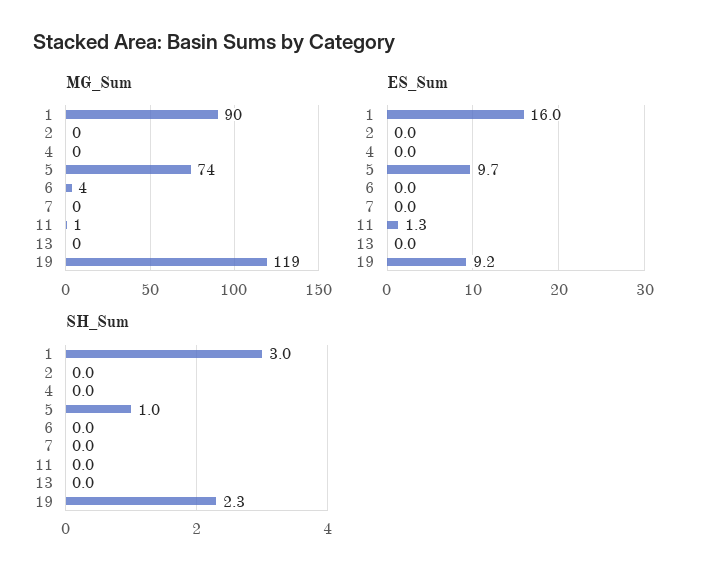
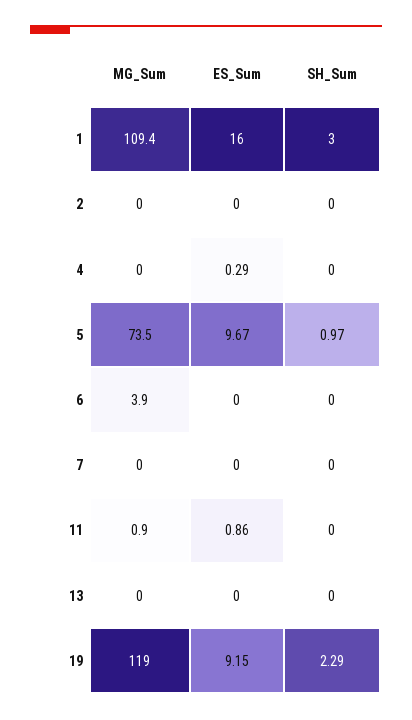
  {
    "MG_Sum": {
-     "1": 90,
+     "1": 109.4,
      "2": 0,
      "4": 0,
      "5": 73.5,
      "6": 3.9,
      "7": 0,
      "11": 0.9,
      "13": 0,
      "19": 119
    },
    "ES_Sum": {
      "1": 16,
      "2": 0,
-     "4": 0,
+     "4": 0.29,
      "5": 9.67,
      "6": 0,
      "7": 0,
-     "11": 1.3,
+     "11": 0.86,
      "13": 0,
      "19": 9.15
    },
    "SH_Sum": {
      "1": 3,
      "2": 0,
      "4": 0,
      "5": 0.97,
      "6": 0,
      "7": 0,
      "11": 0,
      "13": 0,
      "19": 2.29
    }
  }

